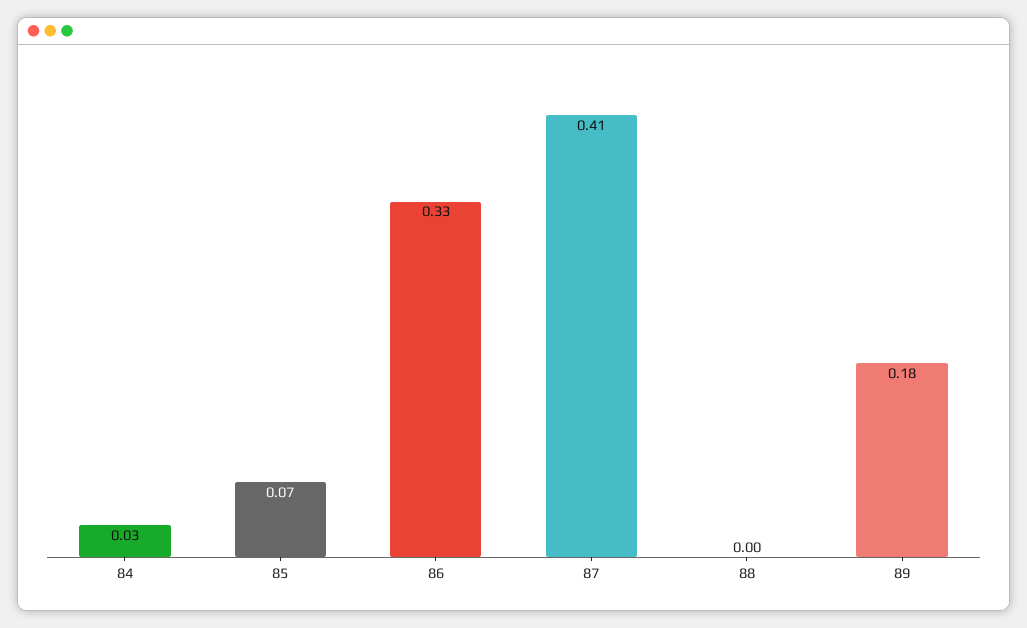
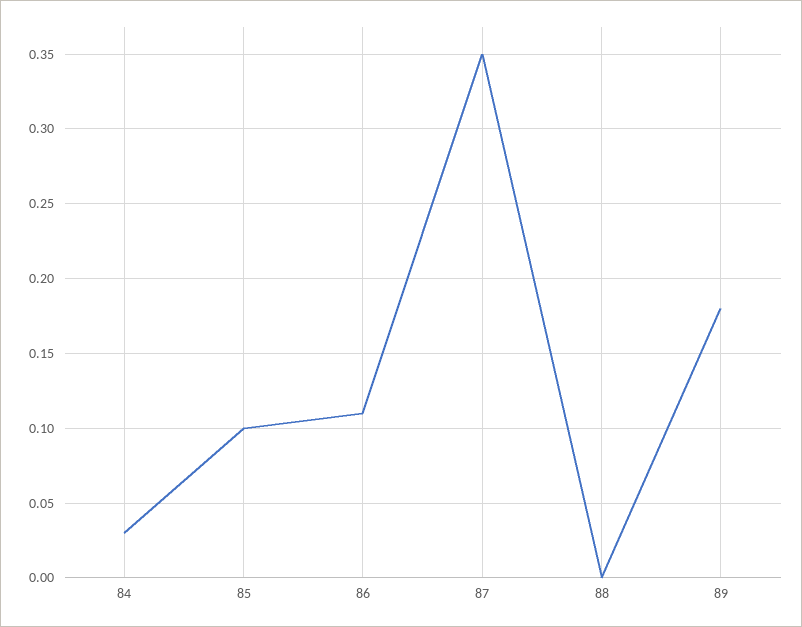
  {
    "84": 0.03,
-   "85": 0.07,
+   "85": 0.1,
-   "86": 0.33,
+   "86": 0.11,
-   "87": 0.41,
+   "87": 0.35,
    "88": 0,
    "89": 0.18
  }

